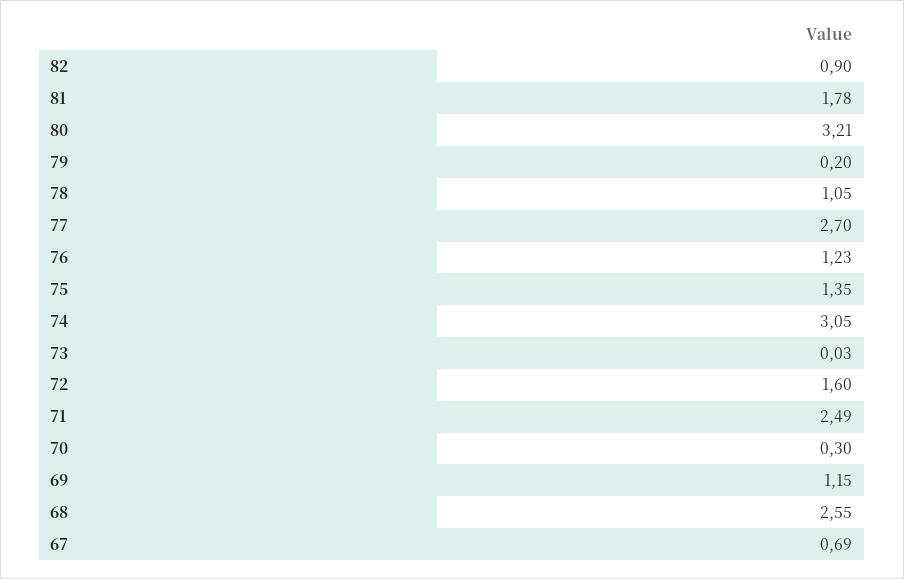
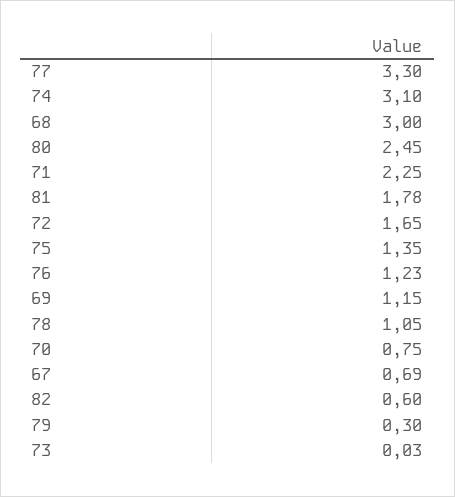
  {
-   "82": 0.9,
+   "82": 0.6,
    "81": 1.78,
-   "80": 3.21,
+   "80": 2.45,
-   "79": 0.2,
+   "79": 0.3,
    "78": 1.05,
-   "77": 2.7,
+   "77": 3.3,
    "76": 1.23,
    "75": 1.35,
-   "74": 3.05,
+   "74": 3.1,
    "73": 0.03,
-   "72": 1.6,
+   "72": 1.65,
-   "71": 2.49,
+   "71": 2.25,
-   "70": 0.3,
+   "70": 0.75,
    "69": 1.15,
-   "68": 2.55,
+   "68": 3,
    "67": 0.69
  }

